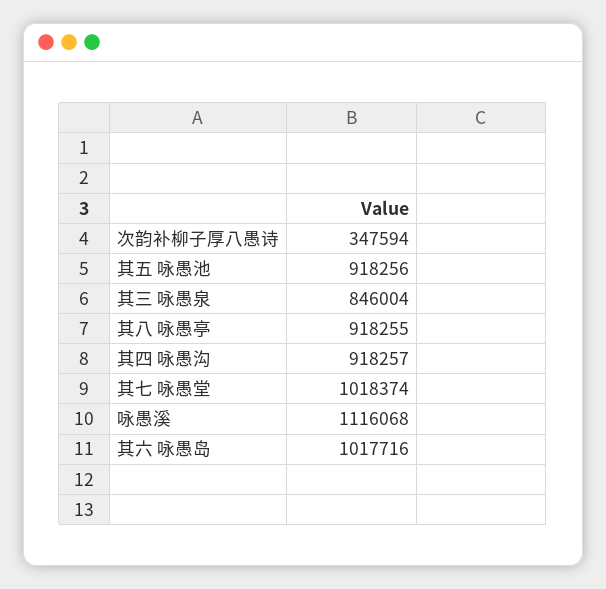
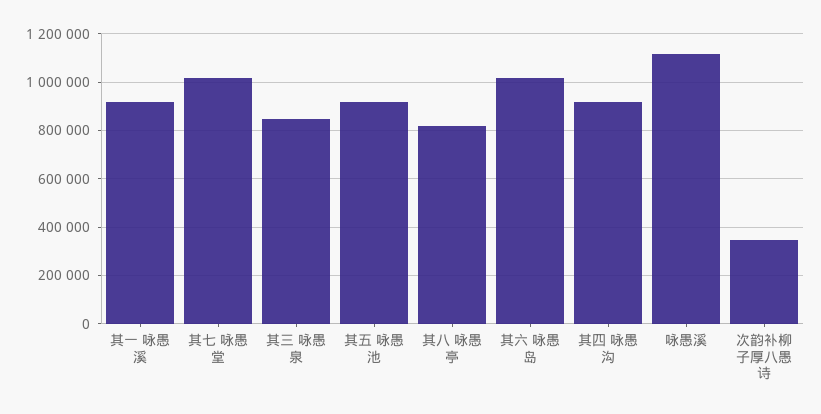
  {
    "次韵补柳子厚八愚诗": 347594,
    "其五 咏愚池": 918256,
    "其三 咏愚泉": 846004,
-   "其八 咏愚亭": 918255,
+   "其八 咏愚亭": 825000,
    "其四 咏愚沟": 918257,
    "其七 咏愚堂": 1018374,
    "咏愚溪": 1116068,
-   "其六 咏愚岛": 1017716
+   "其六 咏愚岛": 1017716,
+   "其一 咏愚溪": 925000
  }

